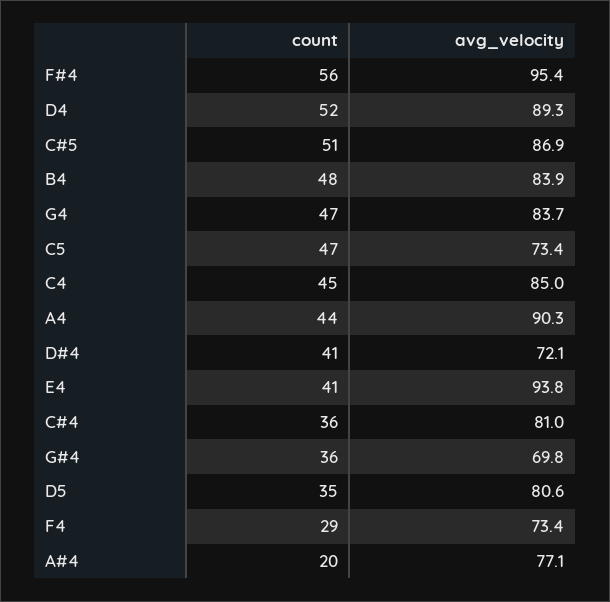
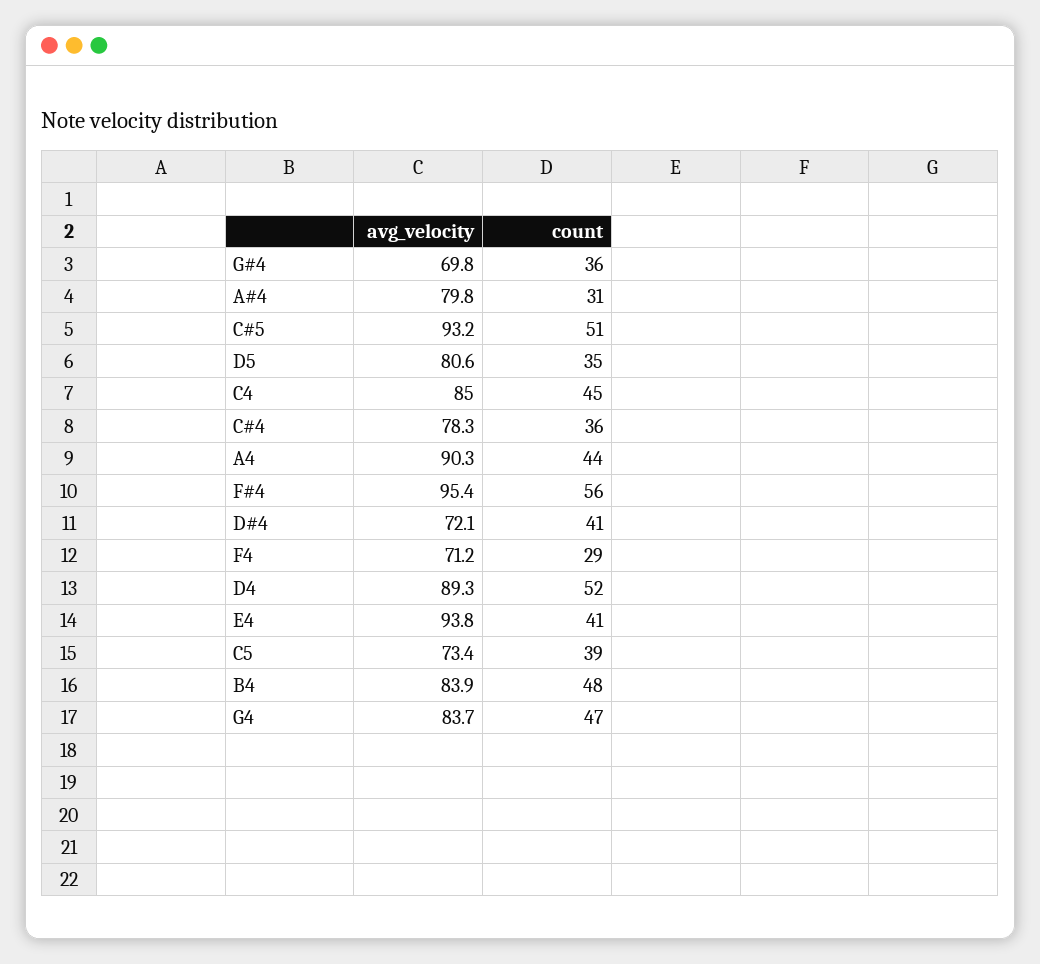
  {
    "count": {
      "F#4": 56,
      "D4": 52,
      "C#5": 51,
      "B4": 48,
      "G4": 47,
-     "C5": 47,
+     "C5": 39,
      "C4": 45,
      "A4": 44,
      "D#4": 41,
      "E4": 41,
      "C#4": 36,
      "G#4": 36,
      "D5": 35,
      "F4": 29,
-     "A#4": 20
+     "A#4": 31
    },
    "avg_velocity": {
      "F#4": 95.4,
      "D4": 89.3,
-     "C#5": 86.9,
+     "C#5": 93.2,
      "B4": 83.9,
      "G4": 83.7,
      "C5": 73.4,
      "C4": 85,
      "A4": 90.3,
      "D#4": 72.1,
      "E4": 93.8,
-     "C#4": 81,
+     "C#4": 78.3,
      "G#4": 69.8,
      "D5": 80.6,
-     "F4": 73.4,
+     "F4": 71.2,
-     "A#4": 77.1
+     "A#4": 79.8
    }
  }

